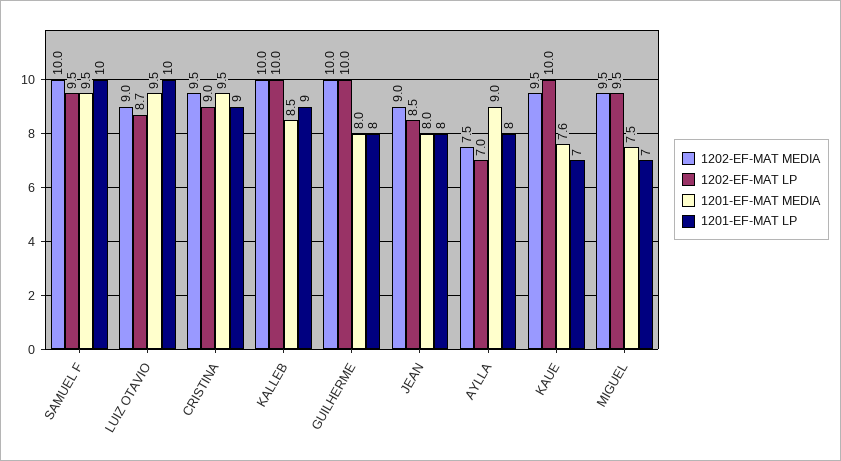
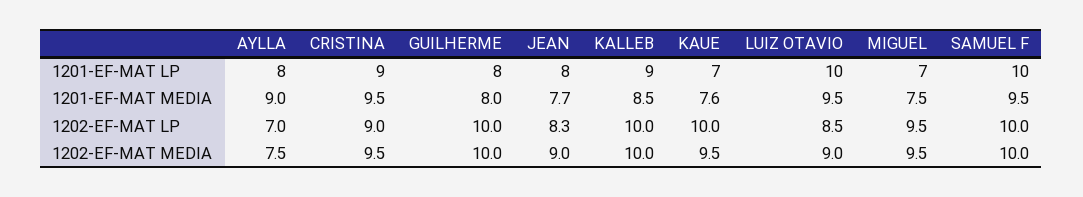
  {
    "1202-EF-MAT MEDIA": {
      "SAMUEL F": 10,
      "LUIZ OTAVIO": 9,
      "CRISTINA": 9.5,
      "KALLEB": 10,
      "GUILHERME": 10,
      "JEAN": 9,
      "AYLLA": 7.5,
      "KAUE": 9.5,
      "MIGUEL": 9.5
    },
    "1202-EF-MAT LP": {
-     "SAMUEL F": 9.5,
+     "SAMUEL F": 10,
-     "LUIZ OTAVIO": 8.7,
+     "LUIZ OTAVIO": 8.5,
      "CRISTINA": 9,
      "KALLEB": 10,
      "GUILHERME": 10,
-     "JEAN": 8.5,
+     "JEAN": 8.3,
      "AYLLA": 7,
      "KAUE": 10,
      "MIGUEL": 9.5
    },
    "1201-EF-MAT MEDIA": {
      "SAMUEL F": 9.5,
      "LUIZ OTAVIO": 9.5,
      "CRISTINA": 9.5,
      "KALLEB": 8.5,
      "GUILHERME": 8,
-     "JEAN": 8,
+     "JEAN": 7.7,
      "AYLLA": 9,
      "KAUE": 7.6,
      "MIGUEL": 7.5
    },
    "1201-EF-MAT LP": {
      "SAMUEL F": 10,
      "LUIZ OTAVIO": 10,
      "CRISTINA": 9,
      "KALLEB": 9,
      "GUILHERME": 8,
      "JEAN": 8,
      "AYLLA": 8,
      "KAUE": 7,
      "MIGUEL": 7
    }
  }

